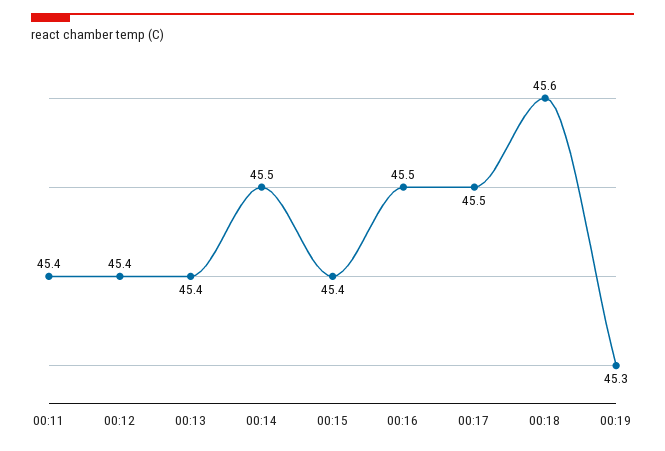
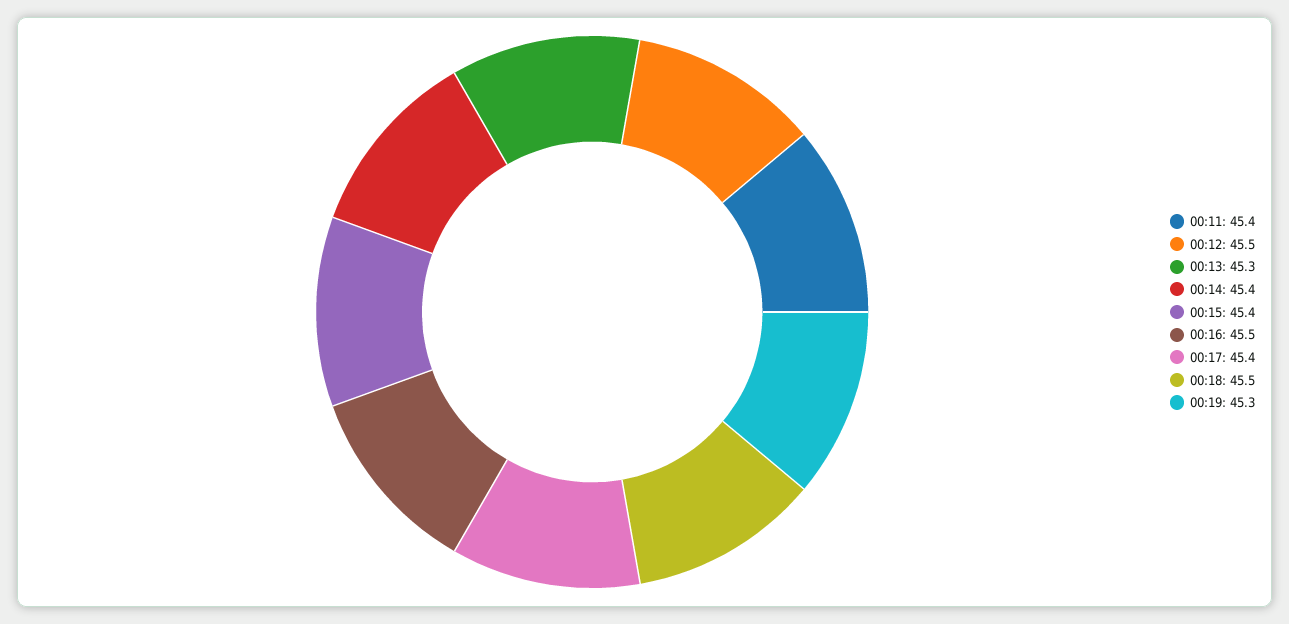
  {
    "00:11": 45.4,
-   "00:12": 45.4,
+   "00:12": 45.5,
-   "00:13": 45.4,
+   "00:13": 45.3,
-   "00:14": 45.5,
+   "00:14": 45.4,
    "00:15": 45.4,
    "00:16": 45.5,
-   "00:17": 45.5,
+   "00:17": 45.4,
-   "00:18": 45.6,
+   "00:18": 45.5,
    "00:19": 45.3
  }

